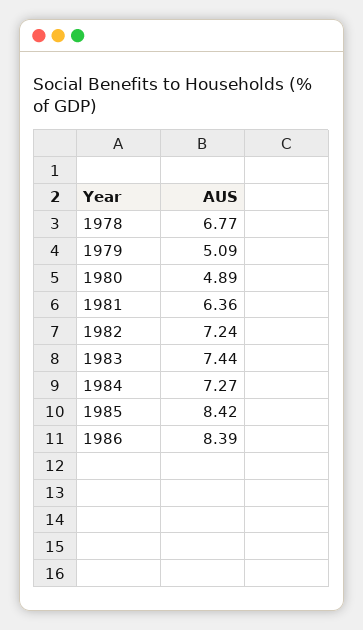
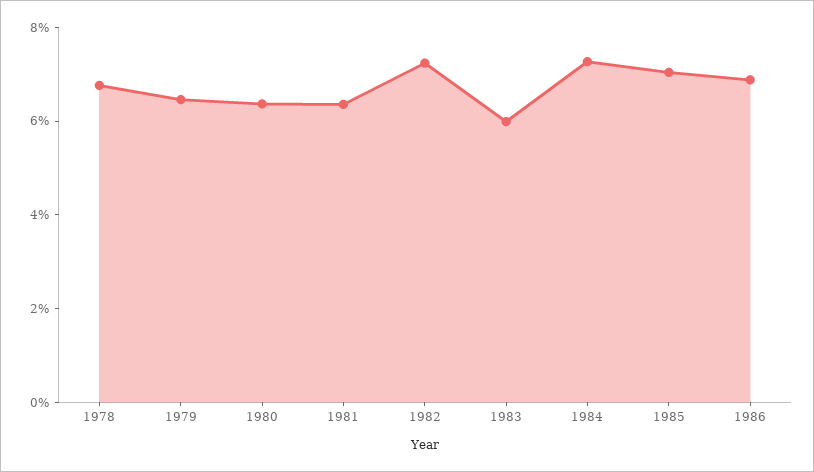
  {
    "1978": 6.77,
-   "1979": 5.09,
+   "1979": 6.5,
-   "1980": 4.89,
+   "1980": 6.5,
    "1981": 6.36,
    "1982": 7.24,
-   "1983": 7.44,
+   "1983": 6,
    "1984": 7.27,
-   "1985": 8.42,
+   "1985": 7,
-   "1986": 8.39
+   "1986": 7
  }

